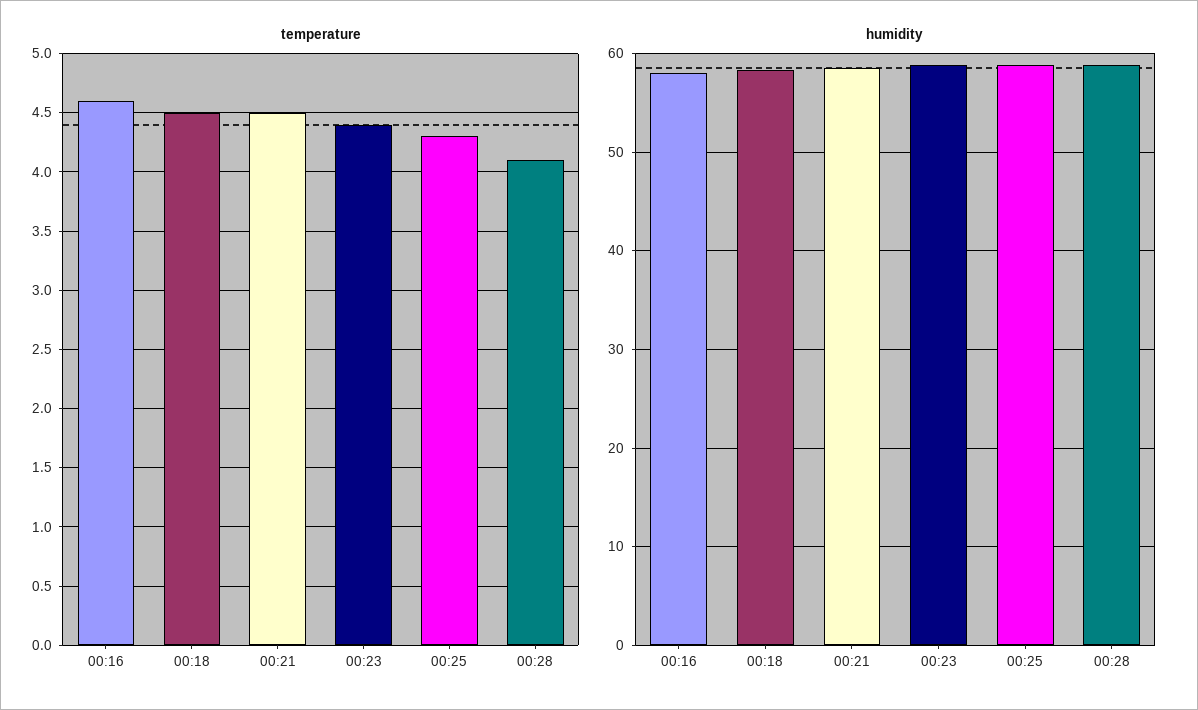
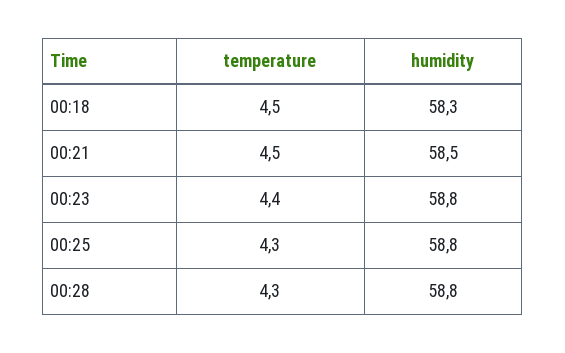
  {
    "temperature": {
-     "00:16": 4.6,
      "00:18": 4.5,
      "00:21": 4.5,
      "00:23": 4.4,
      "00:25": 4.3,
-     "00:28": 4.1
+     "00:28": 4.3
    },
    "humidity": {
-     "00:16": 58,
      "00:18": 58.3,
      "00:21": 58.5,
      "00:23": 58.8,
      "00:25": 58.8,
      "00:28": 58.8
    }
  }

